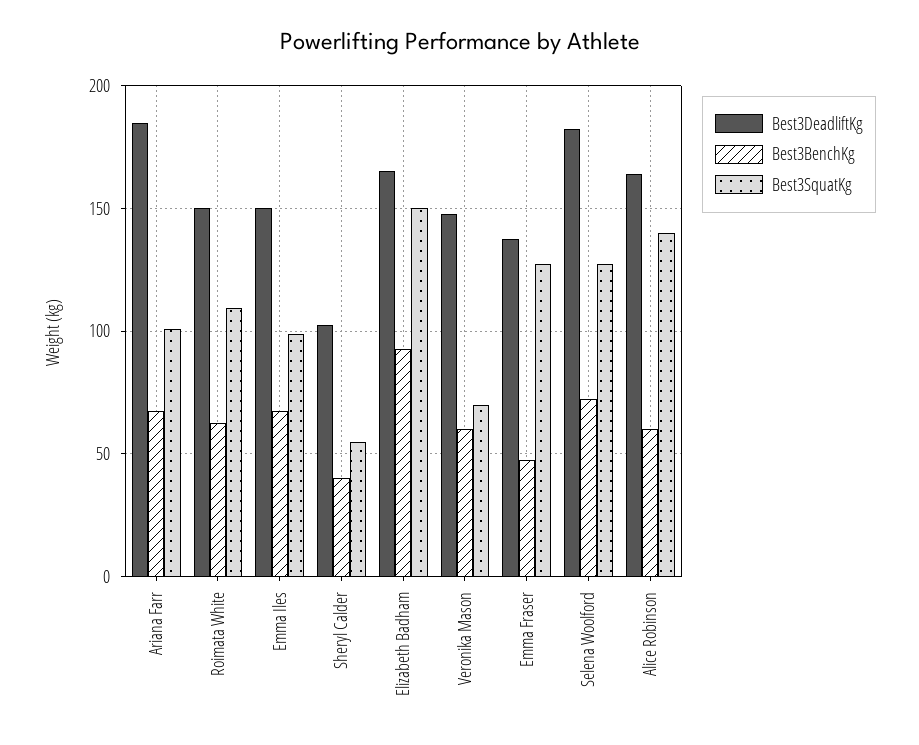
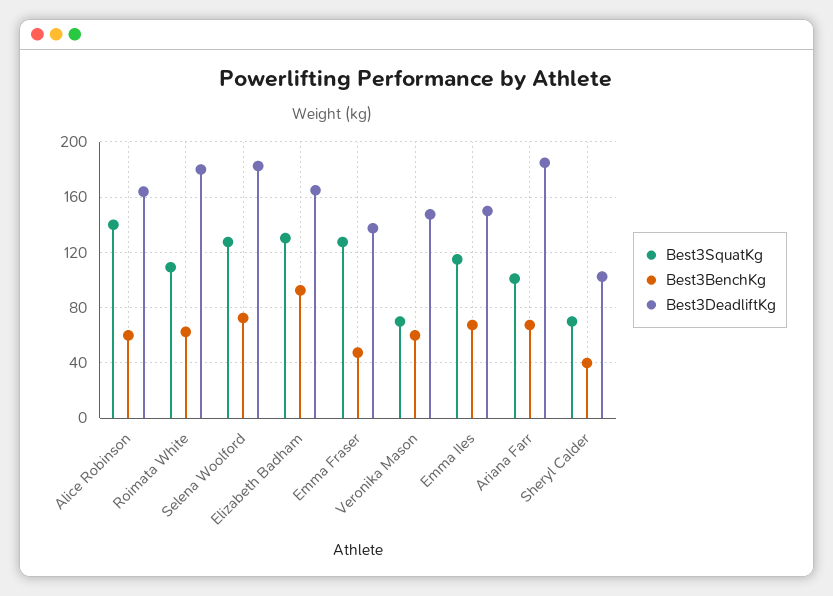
  {
    "Best3DeadliftKg": {
      "Ariana Farr": 185,
-     "Roimata White": 150,
+     "Roimata White": 180,
      "Emma Iles": 150,
      "Sheryl Calder": 105,
      "Elizabeth Badham": 165,
      "Veronika Mason": 150,
      "Emma Fraser": 140,
      "Selena Woolford": 185,
      "Alice Robinson": 165
    },
    "Best3BenchKg": {
      "Ariana Farr": 70,
      "Roimata White": 65,
      "Emma Iles": 70,
      "Sheryl Calder": 40,
      "Elizabeth Badham": 95,
      "Veronika Mason": 60,
      "Emma Fraser": 50,
      "Selena Woolford": 75,
      "Alice Robinson": 60
    },
    "Best3SquatKg": {
      "Ariana Farr": 100,
      "Roimata White": 110,
-     "Emma Iles": 100,
+     "Emma Iles": 115,
-     "Sheryl Calder": 55,
+     "Sheryl Calder": 70,
-     "Elizabeth Badham": 150,
+     "Elizabeth Badham": 130,
      "Veronika Mason": 70,
      "Emma Fraser": 130,
      "Selena Woolford": 130,
      "Alice Robinson": 140
    }
  }

